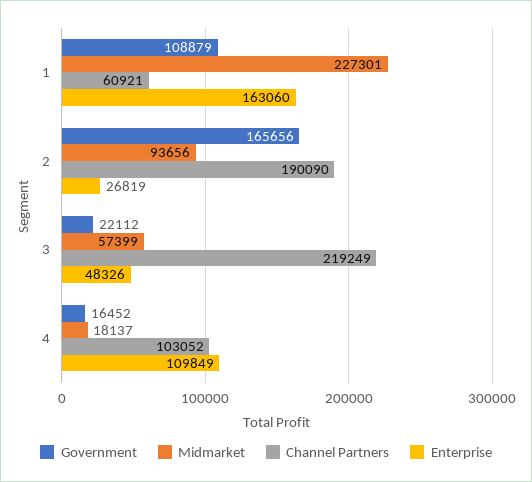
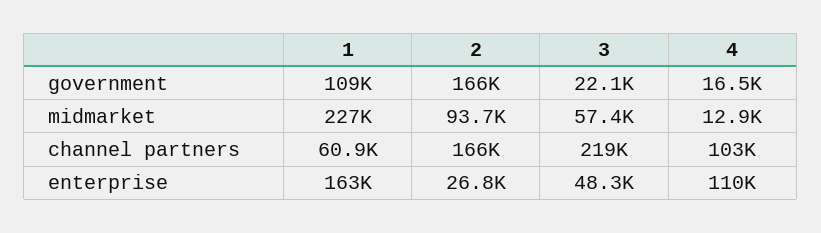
  {
    "Government": {
      "1": 108879,
      "2": 165656,
      "3": 22112,
      "4": 16452
    },
    "Midmarket": {
      "1": 227301,
      "2": 93656,
      "3": 57399,
-     "4": 18137
+     "4": 12900
    },
    "Channel Partners": {
      "1": 60921,
-     "2": 190090,
+     "2": 166000,
      "3": 219249,
      "4": 103052
    },
    "Enterprise": {
      "1": 163060,
      "2": 26819,
      "3": 48326,
      "4": 109849
    }
  }

